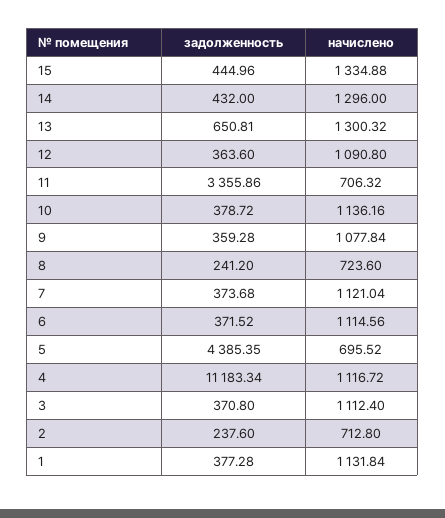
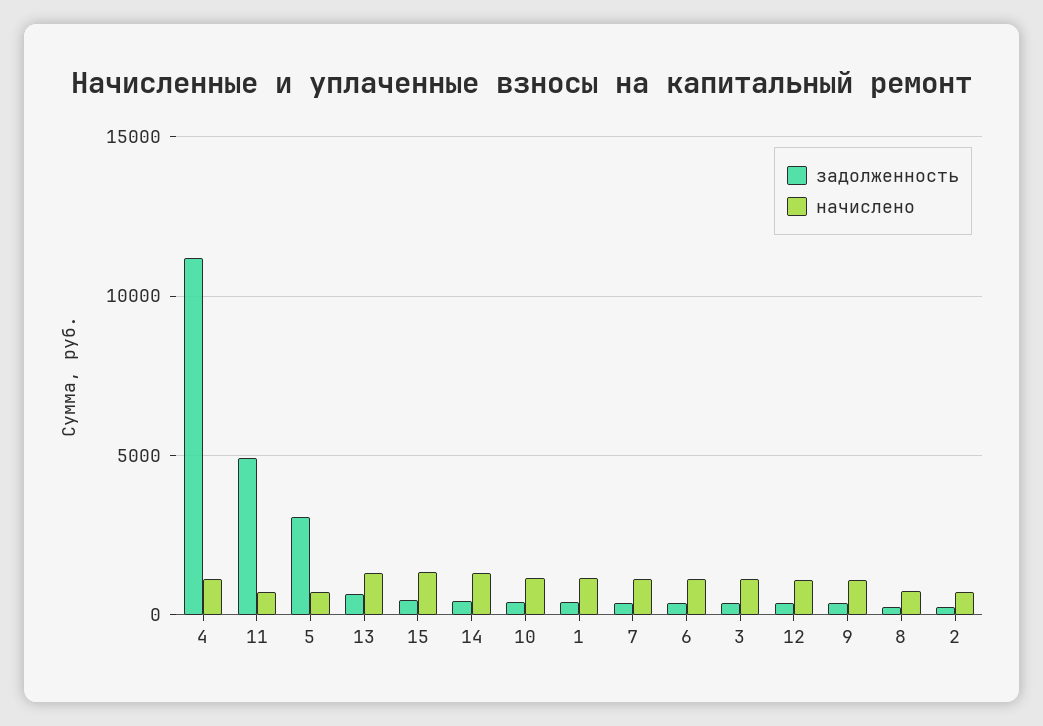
  {
    "задолженность": {
      "15": 444.96,
      "14": 432,
      "13": 650.81,
      "12": 363.6,
-     "11": 3355.86,
+     "11": 5000,
      "10": 378.72,
      "9": 359.28,
      "8": 241.2,
      "7": 373.68,
      "6": 371.52,
-     "5": 4385.35,
+     "5": 3000,
      "4": 11183.34,
      "3": 370.8,
      "2": 237.6,
      "1": 377.28
    },
    "начислено": {
      "15": 1334.88,
      "14": 1296,
      "13": 1300.32,
      "12": 1090.8,
      "11": 706.32,
      "10": 1136.16,
      "9": 1077.84,
      "8": 723.6,
      "7": 1121.04,
      "6": 1114.56,
      "5": 695.52,
      "4": 1116.72,
      "3": 1112.4,
      "2": 712.8,
      "1": 1131.84
    }
  }

